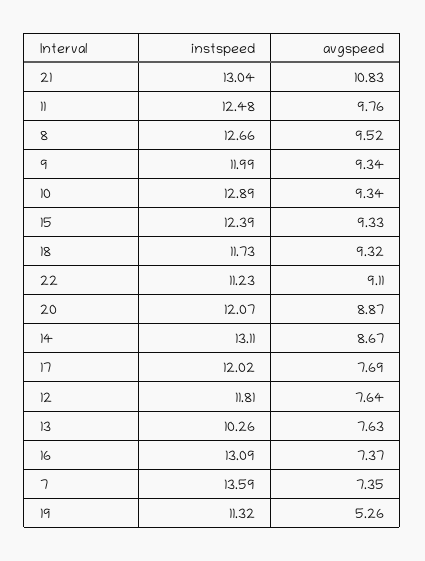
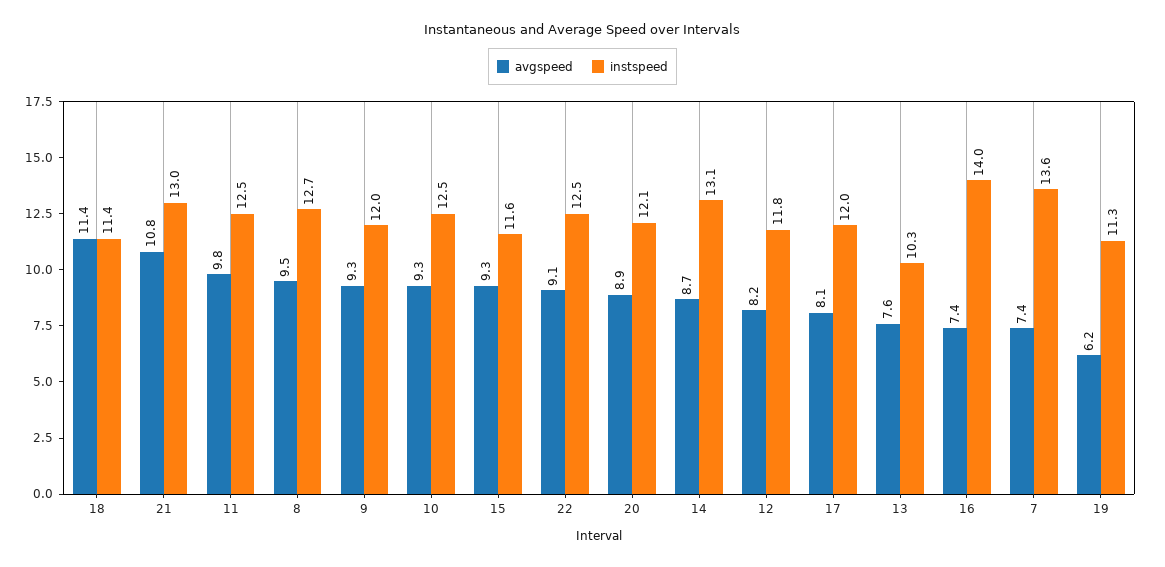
  {
    "instspeed": {
      "21": 13.04,
      "11": 12.48,
      "8": 12.66,
      "9": 11.99,
-     "10": 12.89,
+     "10": 12.5,
-     "15": 12.39,
+     "15": 11.6,
-     "18": 11.73,
+     "18": 11.4,
-     "22": 11.23,
+     "22": 12.5,
      "20": 12.07,
      "14": 13.11,
      "17": 12.02,
      "12": 11.81,
      "13": 10.26,
-     "16": 13.09,
+     "16": 14,
      "7": 13.59,
      "19": 11.32
    },
    "avgspeed": {
      "21": 10.83,
      "11": 9.76,
      "8": 9.52,
      "9": 9.34,
      "10": 9.34,
      "15": 9.33,
-     "18": 9.32,
+     "18": 11.4,
      "22": 9.11,
      "20": 8.87,
      "14": 8.67,
-     "17": 7.69,
+     "17": 8.1,
-     "12": 7.64,
+     "12": 8.2,
      "13": 7.63,
      "16": 7.37,
      "7": 7.35,
-     "19": 5.26
+     "19": 6.2
    }
  }

